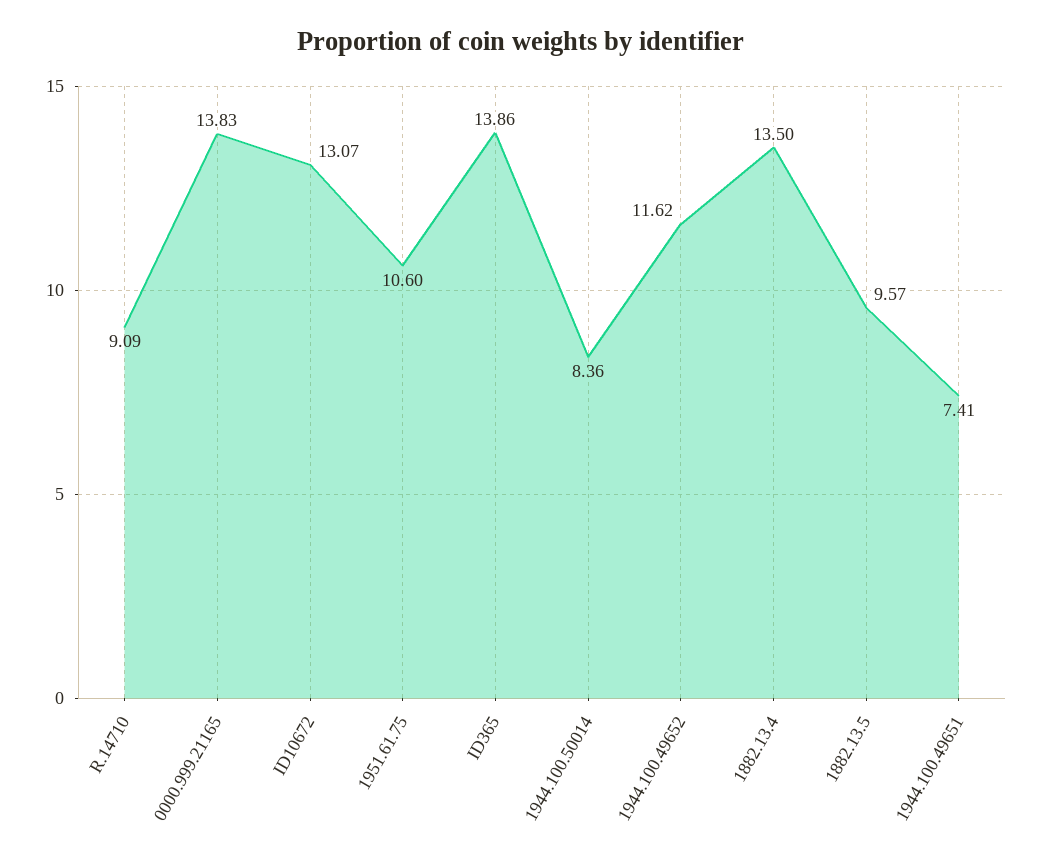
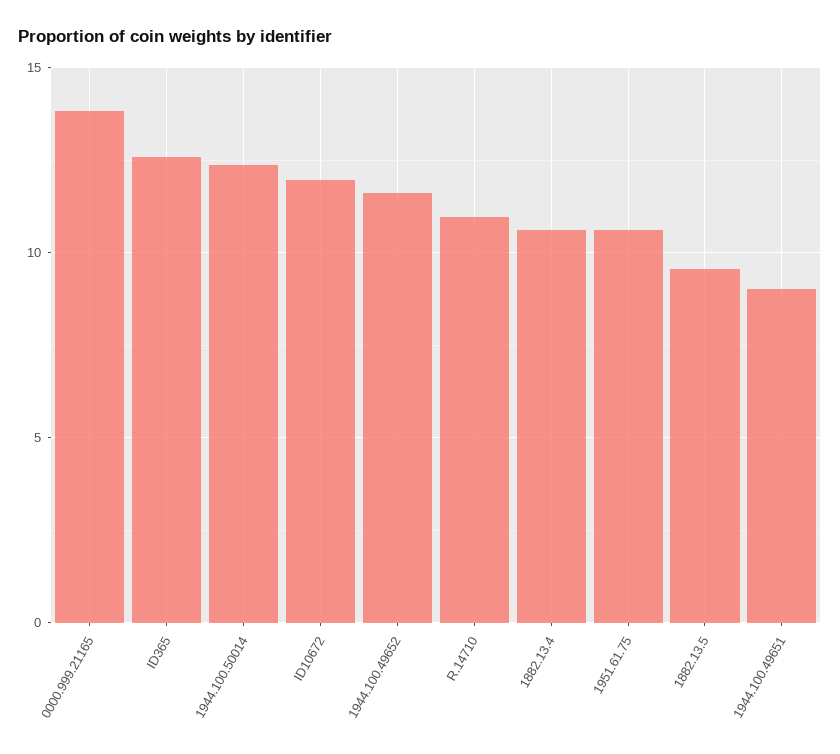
  {
-   "R.14710": 9.09,
+   "R.14710": 11,
    "0000.999.21165": 13.83,
-   "ID10672": 13.07,
+   "ID10672": 12,
    "1951.61.75": 10.6,
-   "ID365": 13.86,
+   "ID365": 12.5,
-   "1944.100.50014": 8.36,
+   "1944.100.50014": 12.5,
    "1944.100.49652": 11.62,
-   "1882.13.4": 13.5,
+   "1882.13.4": 10.5,
    "1882.13.5": 9.57,
-   "1944.100.49651": 7.41
+   "1944.100.49651": 9
  }

